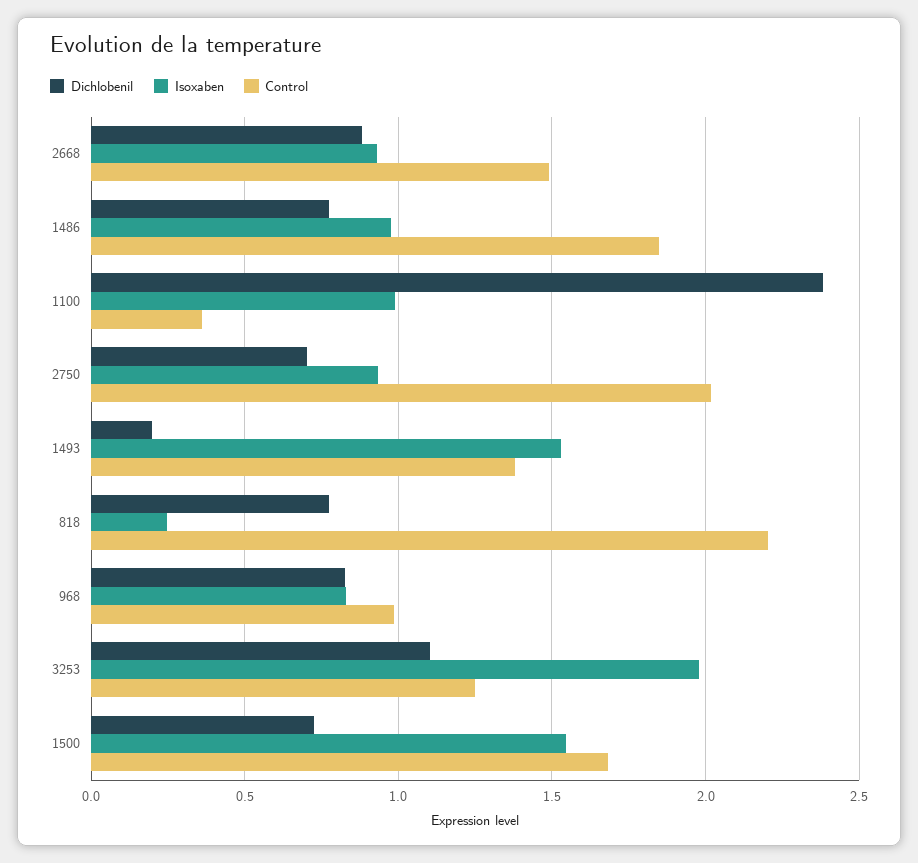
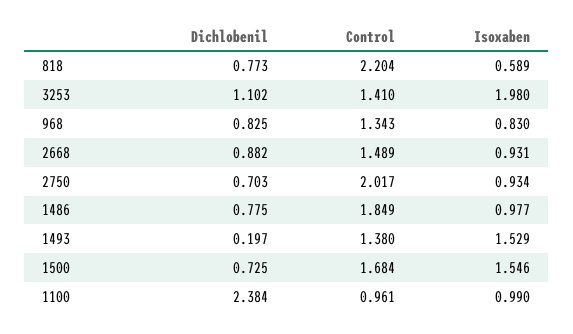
  {
    "Dichlobenil": {
      "2668": 0.882,
      "1486": 0.775,
      "1100": 2.384,
      "2750": 0.703,
      "1493": 0.197,
      "818": 0.773,
      "968": 0.825,
      "3253": 1.102,
      "1500": 0.725
    },
    "Isoxaben": {
      "2668": 0.931,
      "1486": 0.977,
      "1100": 0.99,
      "2750": 0.934,
      "1493": 1.529,
-     "818": 0.25,
+     "818": 0.589,
      "968": 0.83,
      "3253": 1.98,
      "1500": 1.546
    },
    "Control": {
      "2668": 1.489,
      "1486": 1.849,
-     "1100": 0.35,
+     "1100": 0.961,
      "2750": 2.017,
      "1493": 1.38,
      "818": 2.204,
-     "968": 1,
+     "968": 1.343,
-     "3253": 1.25,
+     "3253": 1.41,
      "1500": 1.684
    }
  }

